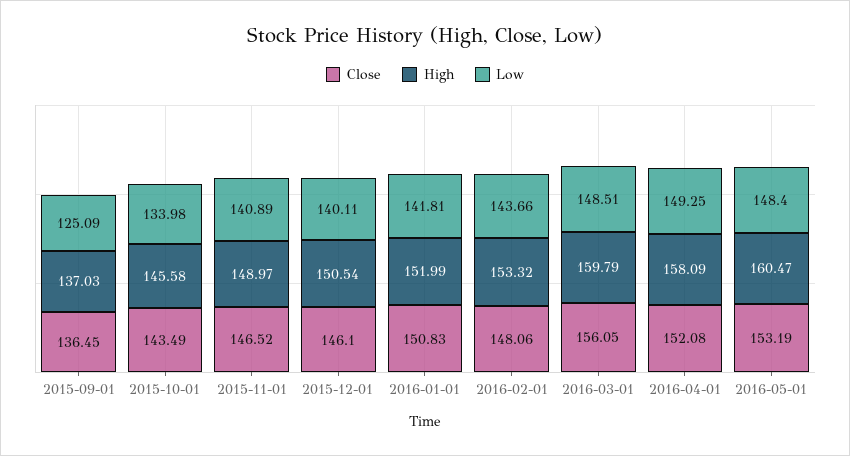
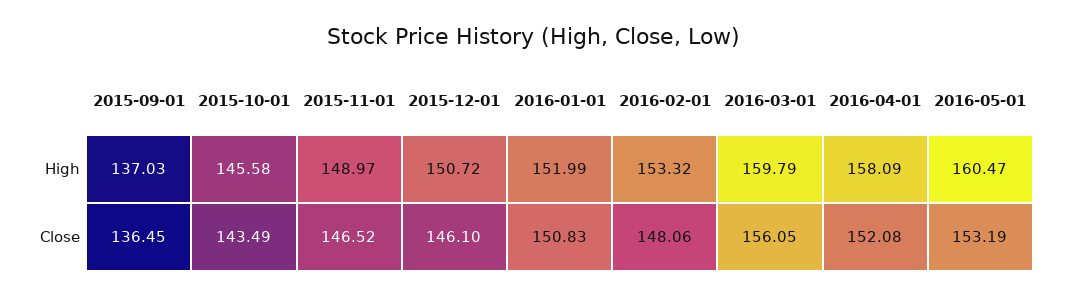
  {
    "Close": {
      "2015-09-01": 136.45,
      "2015-10-01": 143.49,
      "2015-11-01": 146.52,
      "2015-12-01": 146.1,
      "2016-01-01": 150.83,
      "2016-02-01": 148.06,
      "2016-03-01": 156.05,
      "2016-04-01": 152.08,
      "2016-05-01": 153.19
    },
    "High": {
      "2015-09-01": 137.03,
      "2015-10-01": 145.58,
      "2015-11-01": 148.97,
-     "2015-12-01": 150.54,
+     "2015-12-01": 150.72,
      "2016-01-01": 151.99,
      "2016-02-01": 153.32,
      "2016-03-01": 159.79,
      "2016-04-01": 158.09,
      "2016-05-01": 160.47
-   },
+   }
-   "Low": {
-     "2015-09-01": 125.09,
-     "2015-10-01": 133.98,
-     "2015-11-01": 140.89,
-     "2015-12-01": 140.11,
-     "2016-01-01": 141.81,
-     "2016-02-01": 143.66,
-     "2016-03-01": 148.51,
-     "2016-04-01": 149.25,
-     "2016-05-01": 148.4
-   }
  }

